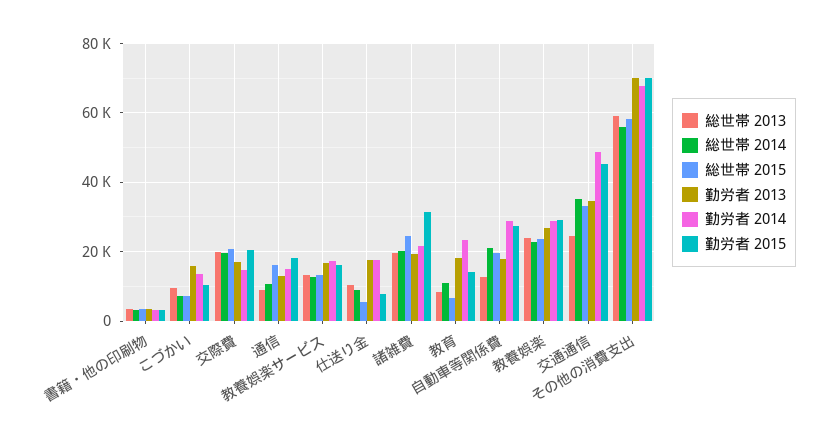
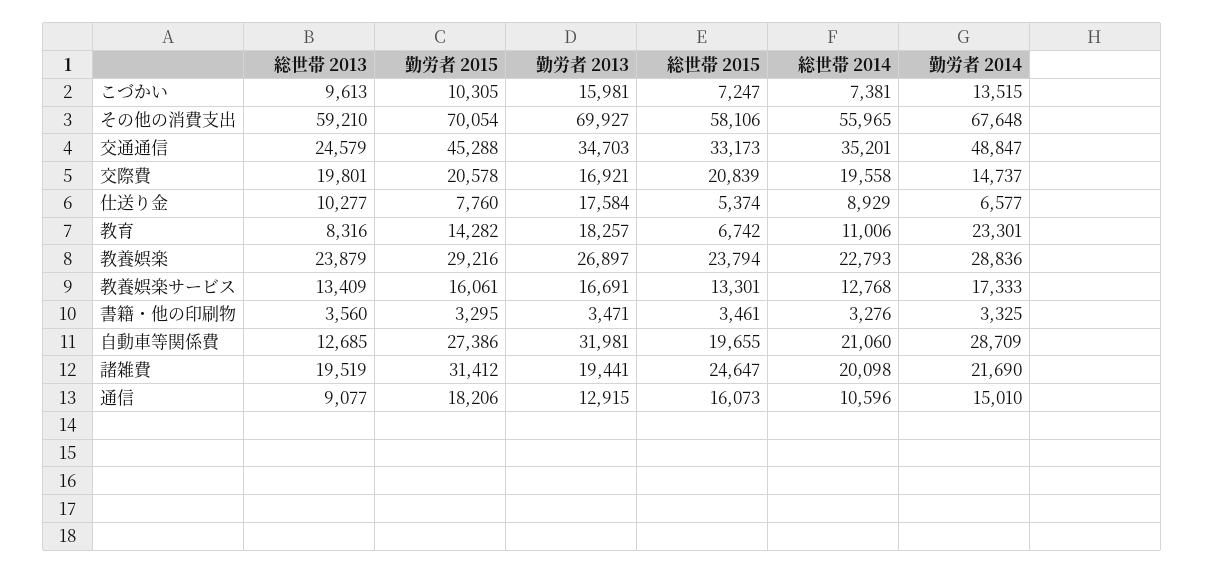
  {
    "総世帯 2013": {
      "書籍・他の印刷物": 3560,
      "こづかい": 9613,
      "交際費": 19801,
      "通信": 9077,
      "教養娯楽サービス": 13409,
      "仕送り金": 10277,
      "諸雑費": 19519,
      "教育": 8316,
      "自動車等関係費": 12685,
      "教養娯楽": 23879,
      "交通通信": 24579,
      "その他の消費支出": 59210
    },
    "総世帯 2014": {
      "書籍・他の印刷物": 3276,
      "こづかい": 7381,
      "交際費": 19558,
      "通信": 10596,
      "教養娯楽サービス": 12768,
      "仕送り金": 8929,
      "諸雑費": 20098,
      "教育": 11006,
      "自動車等関係費": 21060,
      "教養娯楽": 22793,
      "交通通信": 35201,
      "その他の消費支出": 55965
    },
    "総世帯 2015": {
      "書籍・他の印刷物": 3461,
      "こづかい": 7247,
      "交際費": 20839,
      "通信": 16073,
      "教養娯楽サービス": 13301,
      "仕送り金": 5374,
      "諸雑費": 24647,
      "教育": 6742,
      "自動車等関係費": 19655,
      "教養娯楽": 23794,
      "交通通信": 33173,
      "その他の消費支出": 58106
    },
    "勤労者 2013": {
      "書籍・他の印刷物": 3471,
      "こづかい": 15981,
      "交際費": 16921,
      "通信": 12915,
      "教養娯楽サービス": 16691,
      "仕送り金": 17584,
      "諸雑費": 19441,
      "教育": 18257,
-     "自動車等関係費": 18000,
+     "自動車等関係費": 31981,
      "教養娯楽": 26897,
      "交通通信": 34703,
      "その他の消費支出": 69927
    },
    "勤労者 2014": {
      "書籍・他の印刷物": 3325,
      "こづかい": 13515,
      "交際費": 14737,
      "通信": 15010,
      "教養娯楽サービス": 17333,
-     "仕送り金": 18000,
+     "仕送り金": 6577,
      "諸雑費": 21690,
      "教育": 23301,
      "自動車等関係費": 28709,
      "教養娯楽": 28836,
      "交通通信": 48847,
      "その他の消費支出": 67648
    },
    "勤労者 2015": {
      "書籍・他の印刷物": 3295,
      "こづかい": 10305,
      "交際費": 20578,
      "通信": 18206,
      "教養娯楽サービス": 16061,
      "仕送り金": 7760,
      "諸雑費": 31412,
      "教育": 14282,
      "自動車等関係費": 27386,
      "教養娯楽": 29216,
      "交通通信": 45288,
      "その他の消費支出": 70054
    }
  }

